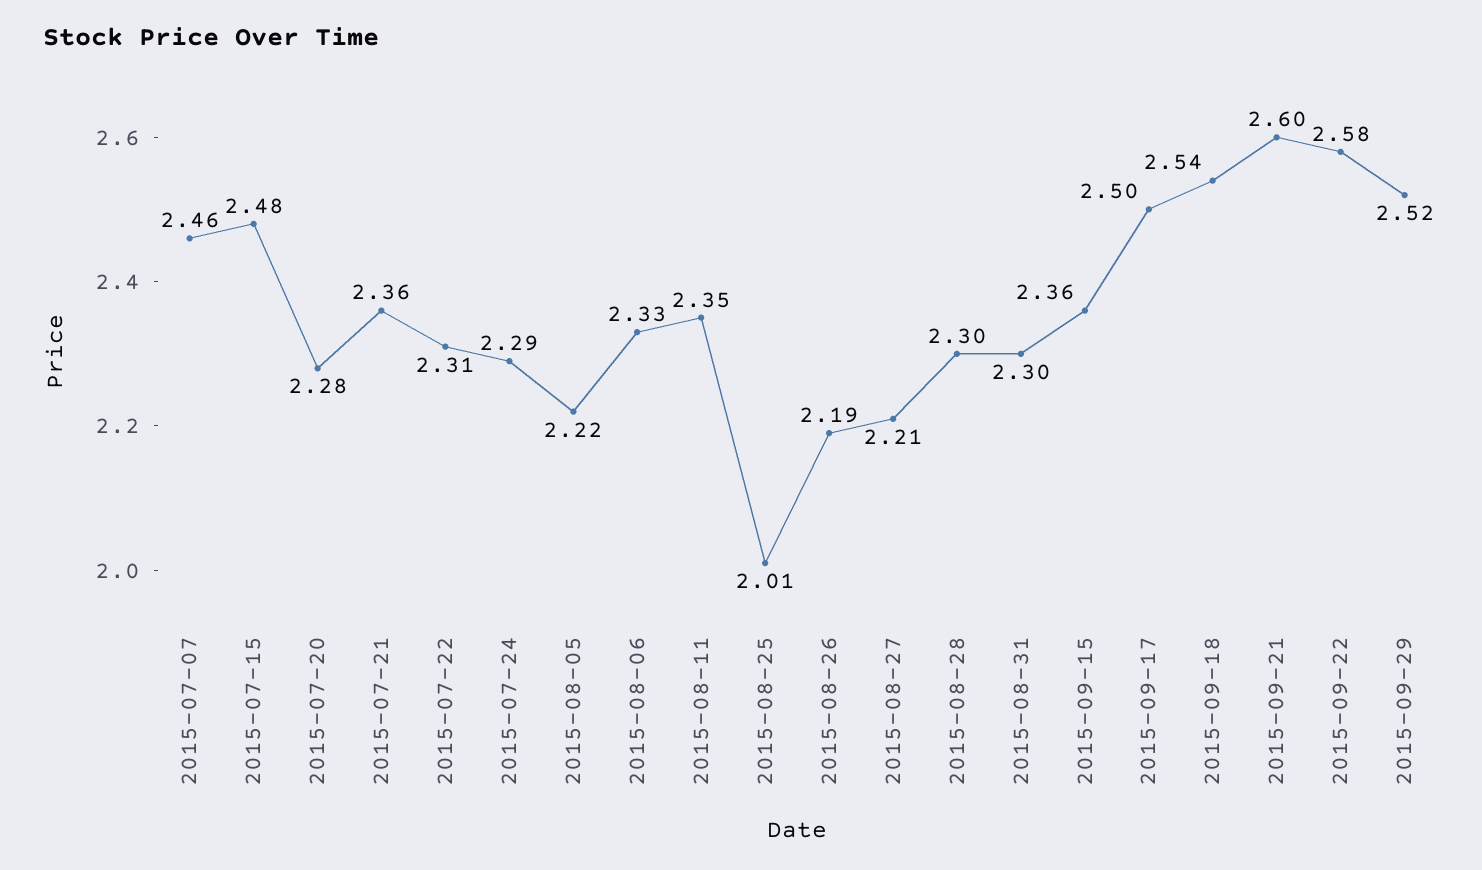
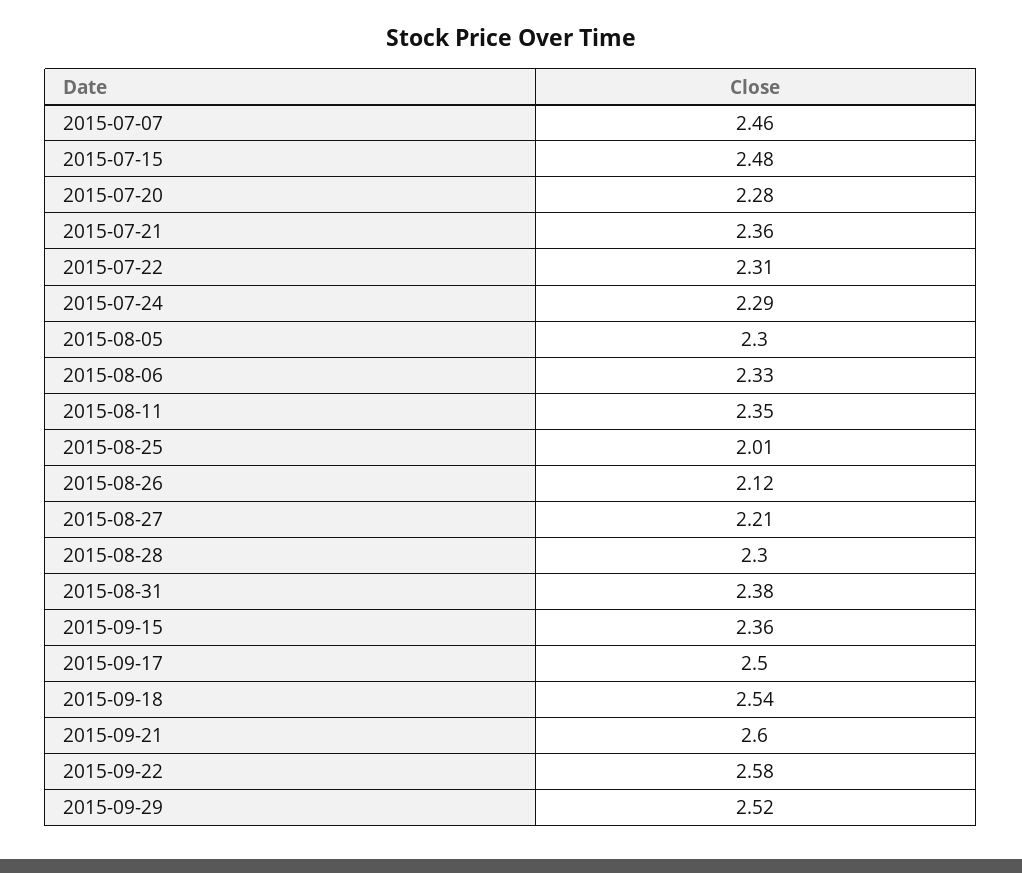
  {
    "2015-07-07": 2.46,
    "2015-07-15": 2.48,
    "2015-07-20": 2.28,
    "2015-07-21": 2.36,
    "2015-07-22": 2.31,
    "2015-07-24": 2.29,
-   "2015-08-05": 2.22,
+   "2015-08-05": 2.3,
    "2015-08-06": 2.33,
    "2015-08-11": 2.35,
    "2015-08-25": 2.01,
-   "2015-08-26": 2.19,
+   "2015-08-26": 2.12,
    "2015-08-27": 2.21,
    "2015-08-28": 2.3,
-   "2015-08-31": 2.3,
+   "2015-08-31": 2.38,
    "2015-09-15": 2.36,
    "2015-09-17": 2.5,
    "2015-09-18": 2.54,
    "2015-09-21": 2.6,
    "2015-09-22": 2.58,
    "2015-09-29": 2.52
  }

